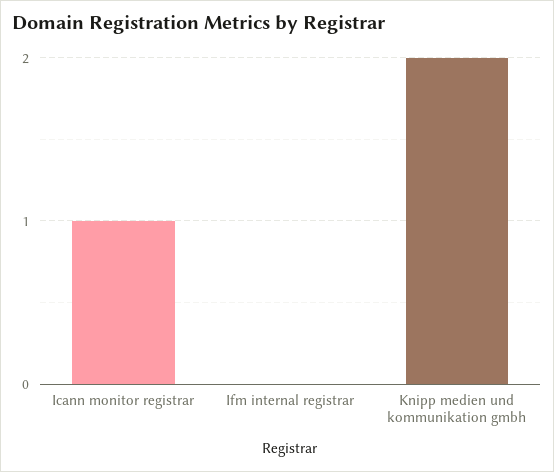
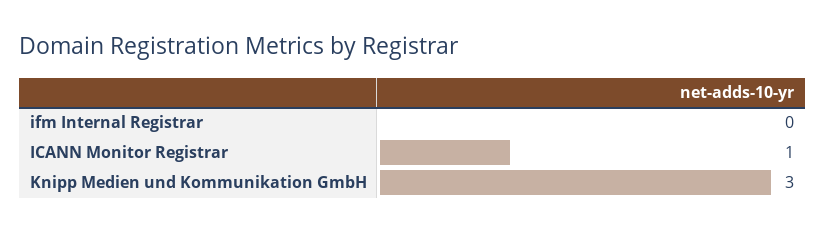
  {
    "Icann monitor registrar": 1,
    "Ifm internal registrar": 0,
-   "Knipp medien und kommunikation gmbh": 2
+   "Knipp medien und kommunikation gmbh": 3
  }

